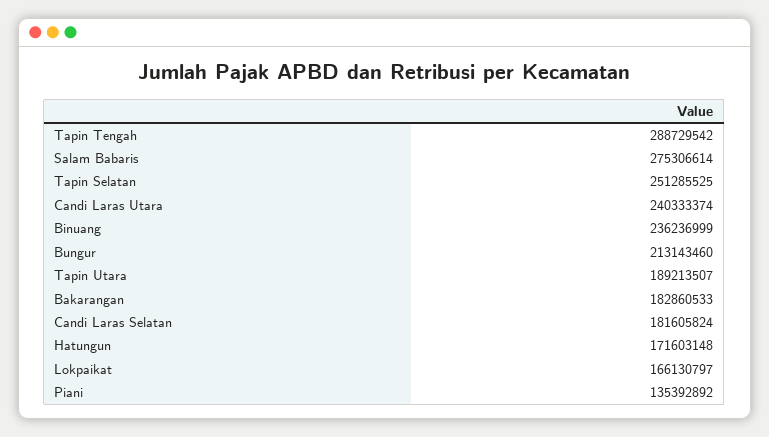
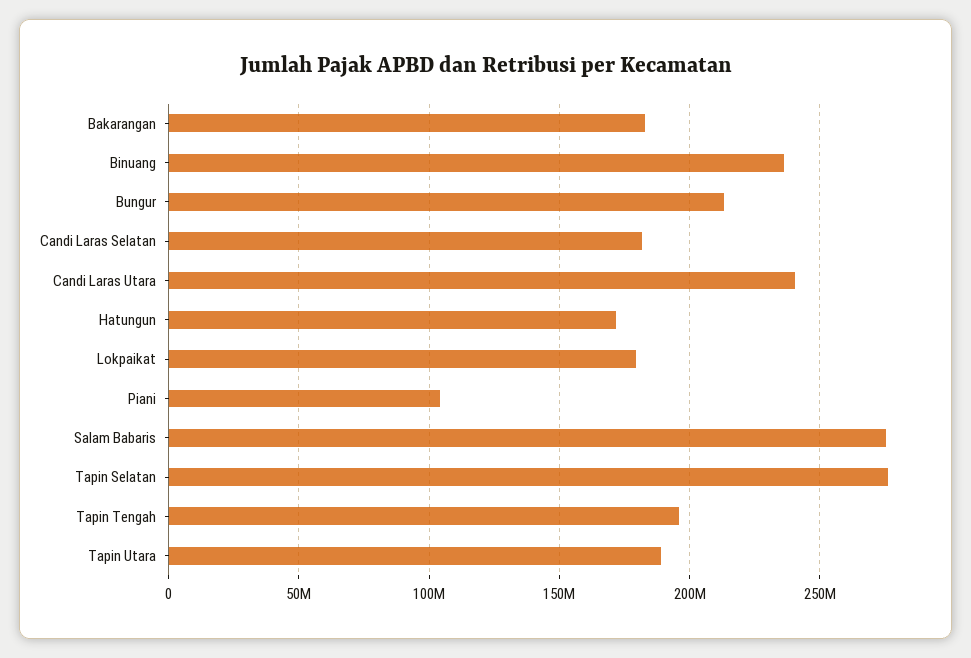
  {
-   "Tapin Tengah": 288729542,
+   "Tapin Tengah": 195000000,
    "Salam Babaris": 275306614,
-   "Tapin Selatan": 251285525,
+   "Tapin Selatan": 275000000,
    "Candi Laras Utara": 240333374,
    "Binuang": 236236999,
    "Bungur": 213143460,
    "Tapin Utara": 189213507,
    "Bakarangan": 182860533,
    "Candi Laras Selatan": 181605824,
    "Hatungun": 171603148,
-   "Lokpaikat": 166130797,
+   "Lokpaikat": 180000000,
-   "Piani": 135392892
+   "Piani": 105000000
  }

